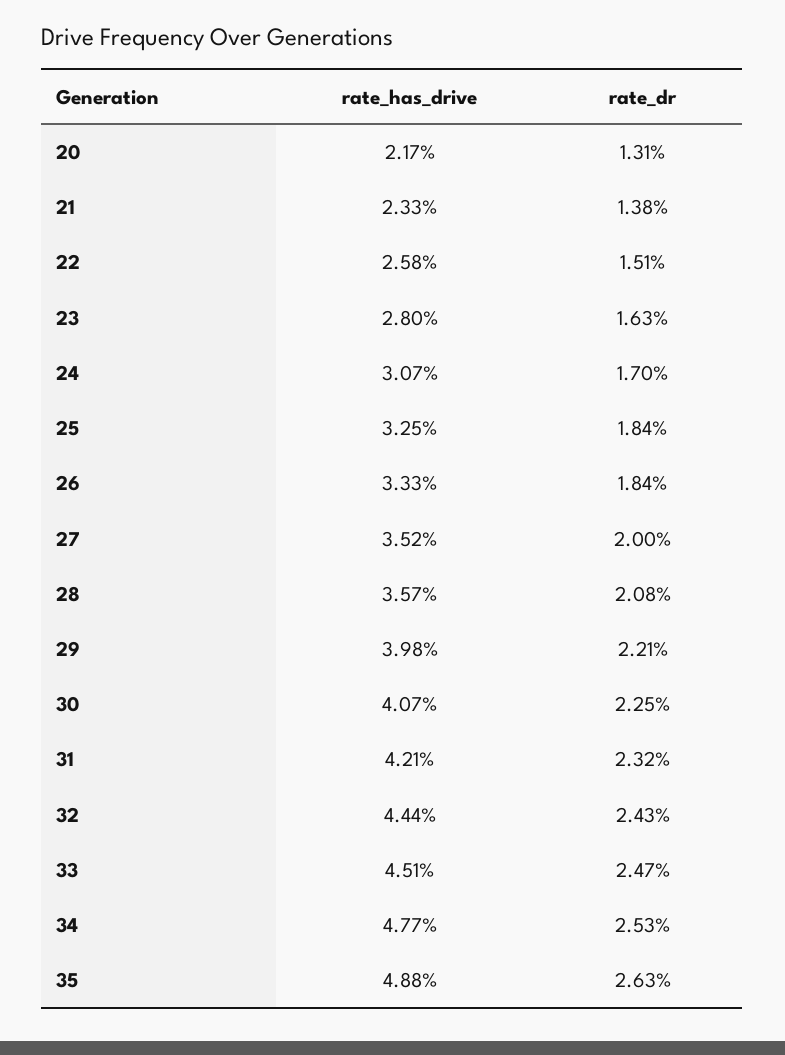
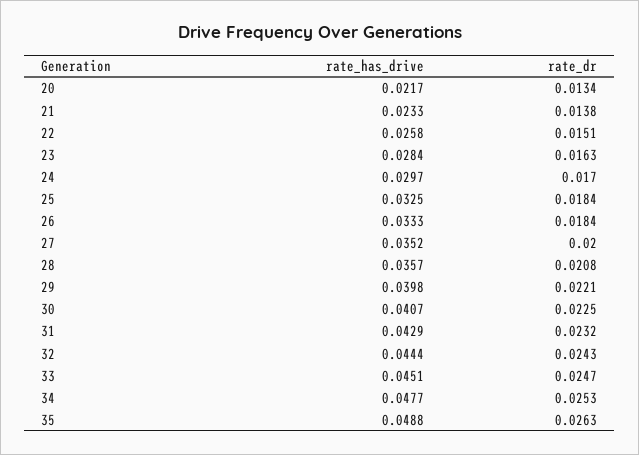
  {
    "rate_has_drive": {
      "20": 0.0217,
      "21": 0.0233,
      "22": 0.0258,
-     "23": 0.028,
+     "23": 0.0284,
-     "24": 0.0307,
+     "24": 0.0297,
      "25": 0.0325,
      "26": 0.0333,
      "27": 0.0352,
      "28": 0.0357,
      "29": 0.0398,
      "30": 0.0407,
-     "31": 0.0421,
+     "31": 0.0429,
      "32": 0.0444,
      "33": 0.0451,
      "34": 0.0477,
      "35": 0.0488
    },
    "rate_dr": {
-     "20": 0.0131,
+     "20": 0.0134,
      "21": 0.0138,
      "22": 0.0151,
      "23": 0.0163,
      "24": 0.017,
      "25": 0.0184,
      "26": 0.0184,
      "27": 0.02,
      "28": 0.0208,
      "29": 0.0221,
      "30": 0.0225,
      "31": 0.0232,
      "32": 0.0243,
      "33": 0.0247,
      "34": 0.0253,
      "35": 0.0263
    }
  }

